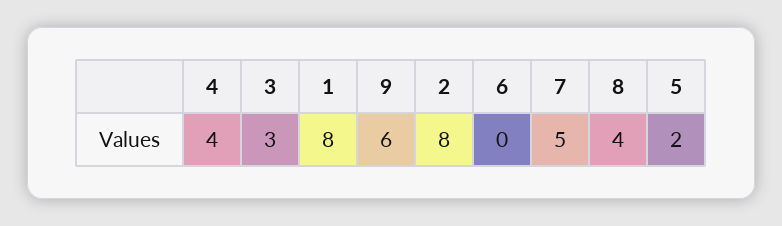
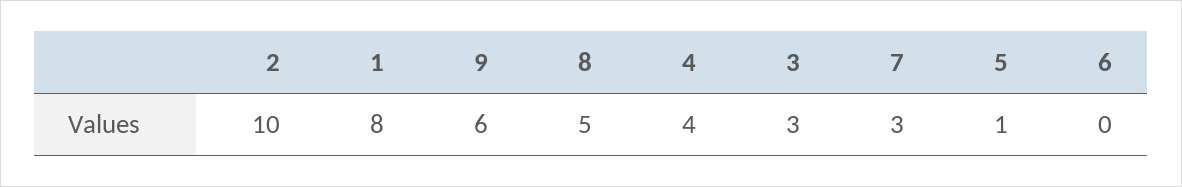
  {
    "4": 4,
    "3": 3,
    "1": 8,
    "9": 6,
-   "2": 8,
+   "2": 10,
    "6": 0,
-   "7": 5,
+   "7": 3,
-   "8": 4,
+   "8": 5,
-   "5": 2
+   "5": 1
  }

